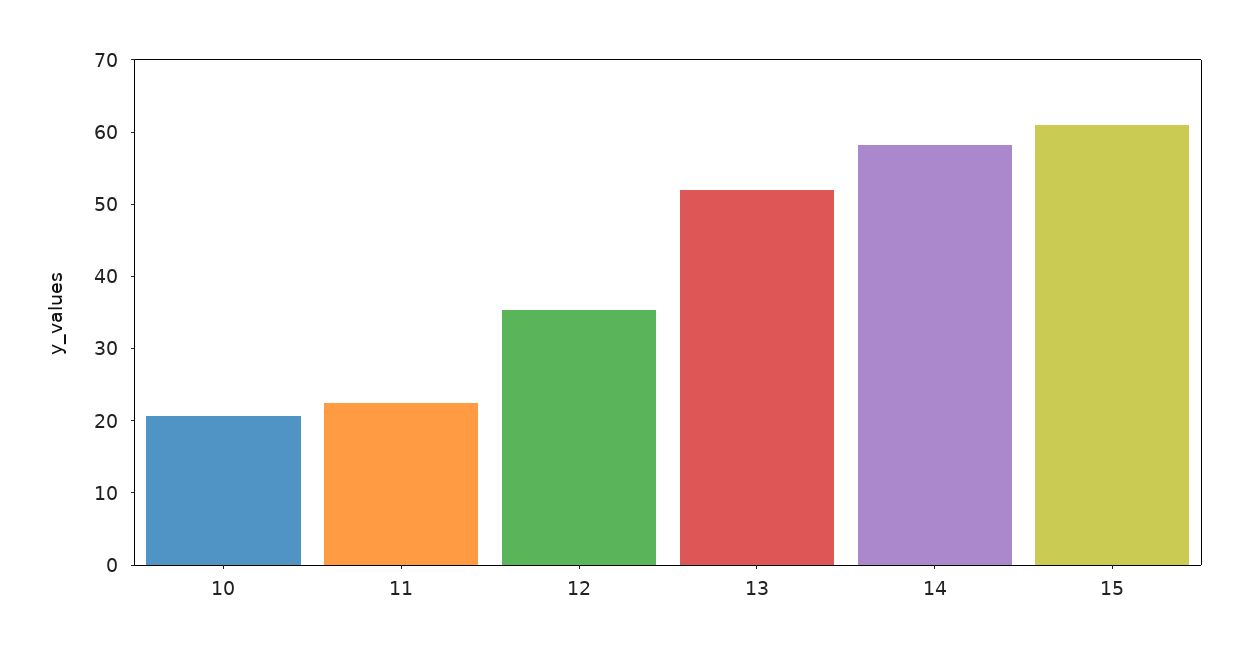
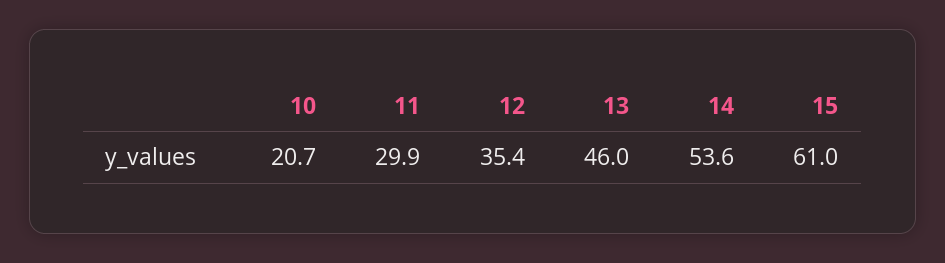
  {
    "10": 20.7,
-   "11": 22,
+   "11": 29.9,
    "12": 35.4,
-   "13": 52,
+   "13": 46,
-   "14": 58,
+   "14": 53.6,
    "15": 61
  }

